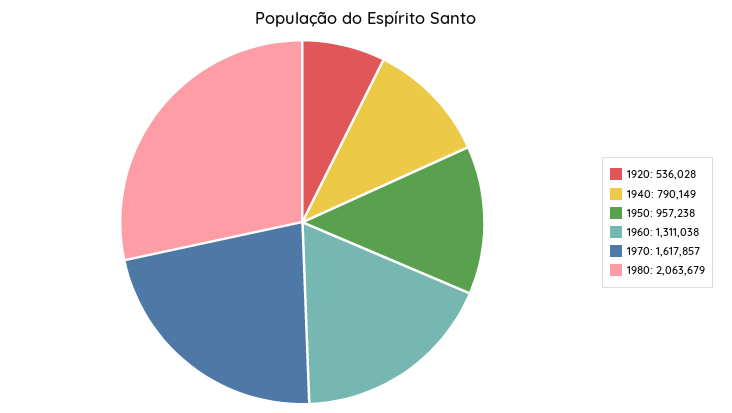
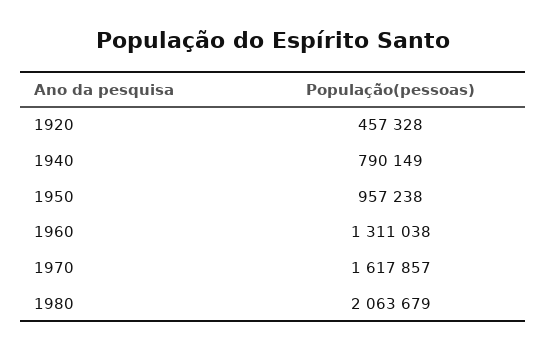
  {
-   "1920": 536028,
+   "1920": 457328,
    "1940": 790149,
    "1950": 957238,
    "1960": 1311038,
    "1970": 1617857,
    "1980": 2063679
  }

